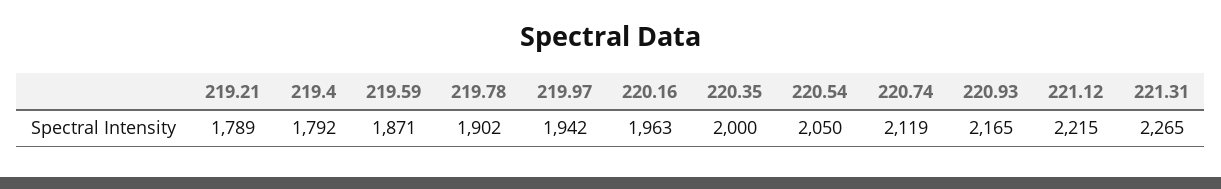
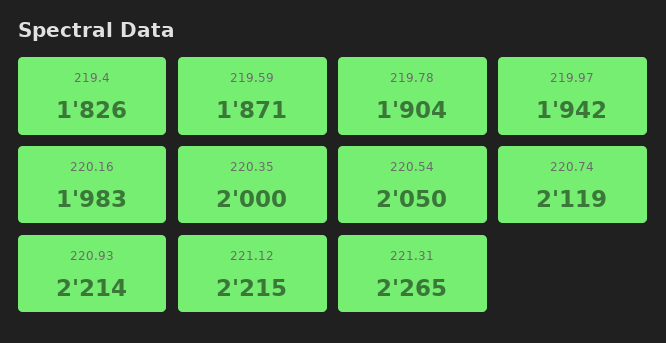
  {
-   "219.21": 1789,
-   "219.4": 1792,
+   "219.4": 1826,
    "219.59": 1871,
-   "219.78": 1902,
+   "219.78": 1904,
    "219.97": 1942,
-   "220.16": 1963,
+   "220.16": 1983,
    "220.35": 2000,
    "220.54": 2050,
    "220.74": 2119,
-   "220.93": 2165,
+   "220.93": 2214,
    "221.12": 2215,
    "221.31": 2265
  }

